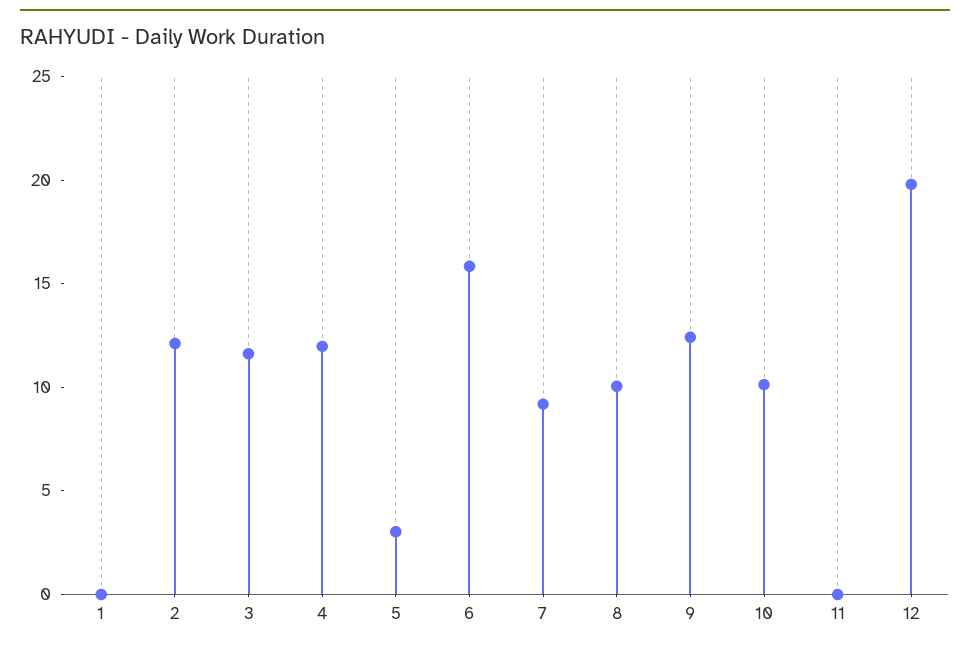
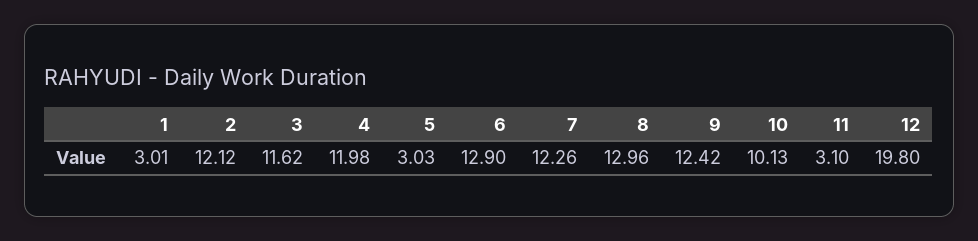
  {
-   "1": 0,
+   "1": 3.01,
    "2": 12.12,
    "3": 11.62,
    "4": 11.98,
    "5": 3.03,
-   "6": 16,
+   "6": 12.9,
-   "7": 9,
+   "7": 12.26,
-   "8": 10,
+   "8": 12.96,
    "9": 12.42,
    "10": 10.13,
-   "11": 0,
+   "11": 3.1,
    "12": 19.8
  }

